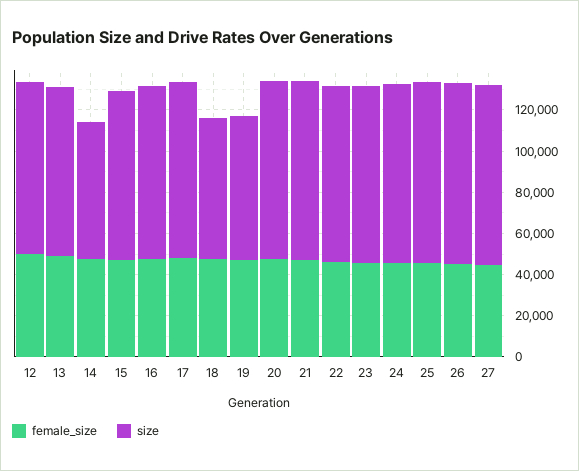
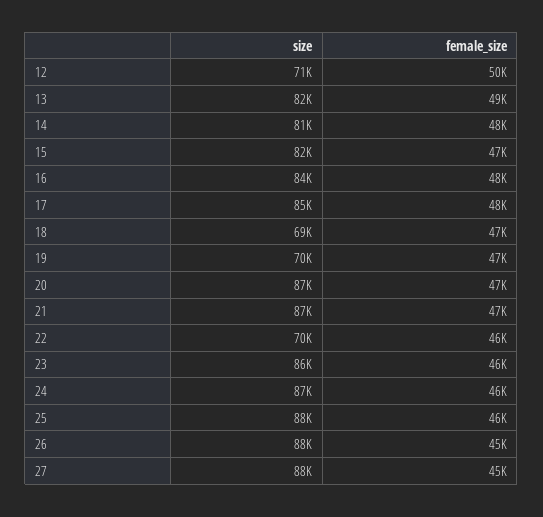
  {
    "female_size": {
      "12": 50000,
      "13": 49000,
      "14": 48000,
      "15": 47000,
      "16": 48000,
      "17": 48000,
      "18": 47000,
      "19": 47000,
      "20": 47000,
      "21": 47000,
      "22": 46000,
      "23": 46000,
      "24": 46000,
      "25": 46000,
      "26": 45000,
      "27": 45000
    },
    "size": {
-     "12": 85000,
+     "12": 71000,
      "13": 82000,
-     "14": 65000,
+     "14": 81000,
      "15": 82000,
      "16": 84000,
      "17": 85000,
      "18": 69000,
      "19": 70000,
      "20": 87000,
      "21": 87000,
-     "22": 85000,
+     "22": 70000,
      "23": 86000,
      "24": 87000,
      "25": 88000,
      "26": 88000,
      "27": 88000
    }
  }

